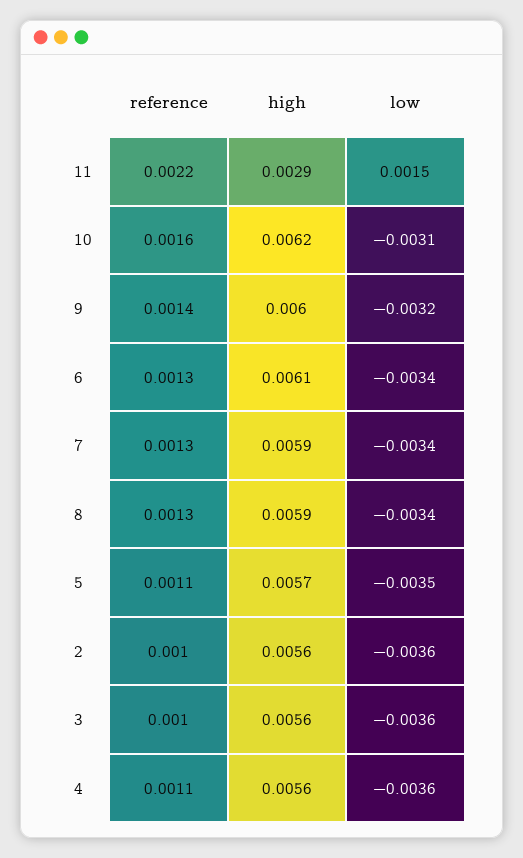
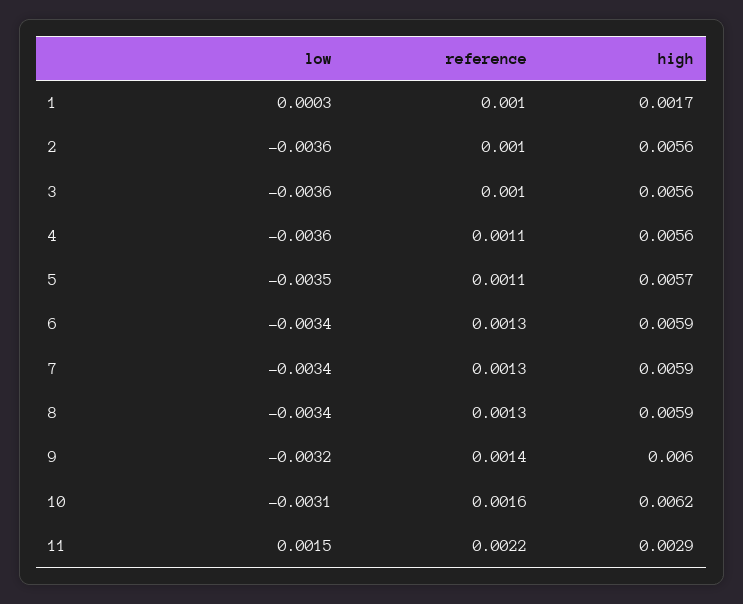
  {
    "reference": {
      "11": 0.0022,
      "10": 0.0016,
      "9": 0.0014,
      "6": 0.0013,
      "7": 0.0013,
      "8": 0.0013,
      "5": 0.0011,
      "2": 0.001,
      "3": 0.001,
-     "4": 0.0011
+     "4": 0.0011,
+     "1": 0.001
    },
    "high": {
      "11": 0.0029,
      "10": 0.0062,
      "9": 0.006,
-     "6": 0.0061,
+     "6": 0.0059,
      "7": 0.0059,
      "8": 0.0059,
      "5": 0.0057,
      "2": 0.0056,
      "3": 0.0056,
-     "4": 0.0056
+     "4": 0.0056,
+     "1": 0.0017
    },
    "low": {
      "11": 0.0015,
      "10": -0.0031,
      "9": -0.0032,
      "6": -0.0034,
      "7": -0.0034,
      "8": -0.0034,
      "5": -0.0035,
      "2": -0.0036,
      "3": -0.0036,
-     "4": -0.0036
+     "4": -0.0036,
+     "1": 0.0003
    }
  }

